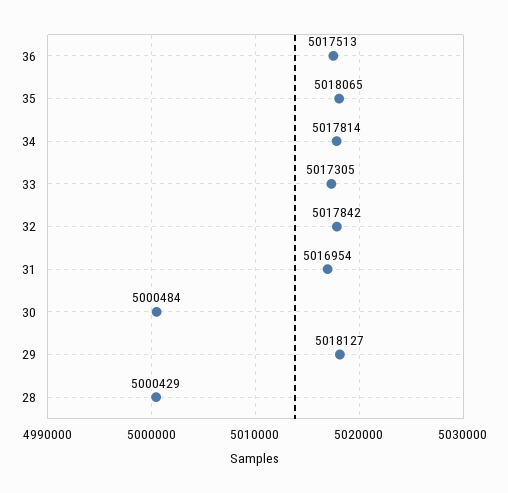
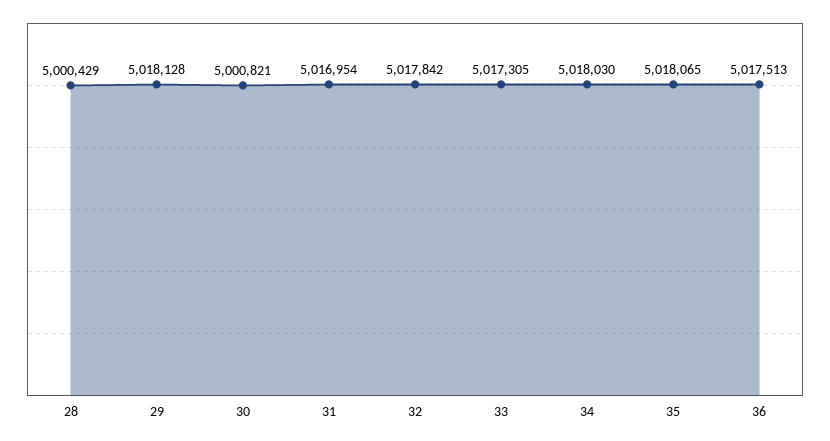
  {
    "36": 5017513,
    "35": 5018065,
-   "34": 5017814,
+   "34": 5018030,
    "33": 5017305,
    "32": 5017842,
    "31": 5016954,
-   "30": 5000484,
+   "30": 5000821,
-   "29": 5018127,
+   "29": 5018128,
    "28": 5000429
  }

